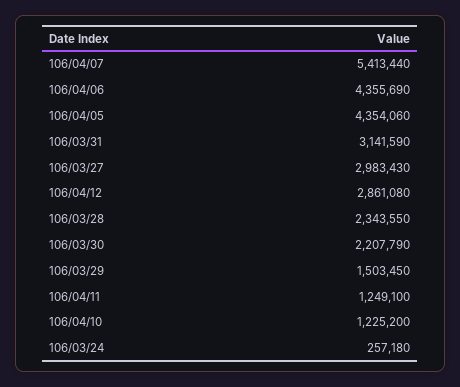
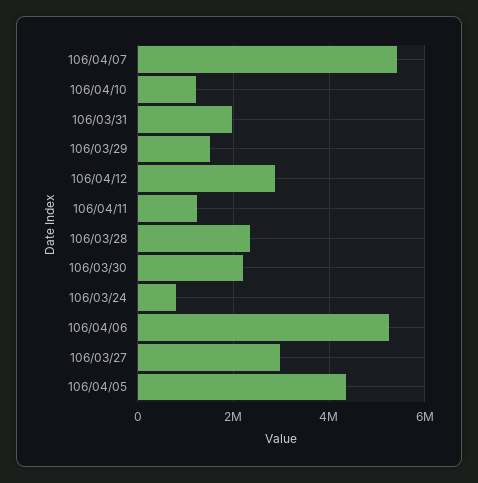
  {
    "106/04/07": 5413440,
-   "106/04/06": 4355690,
+   "106/04/06": 5200000,
    "106/04/05": 4354060,
-   "106/03/31": 3141590,
+   "106/03/31": 2000000,
    "106/03/27": 2983430,
    "106/04/12": 2861080,
    "106/03/28": 2343550,
    "106/03/30": 2207790,
    "106/03/29": 1503450,
    "106/04/11": 1249100,
    "106/04/10": 1225200,
-   "106/03/24": 257180
+   "106/03/24": 800000
  }

